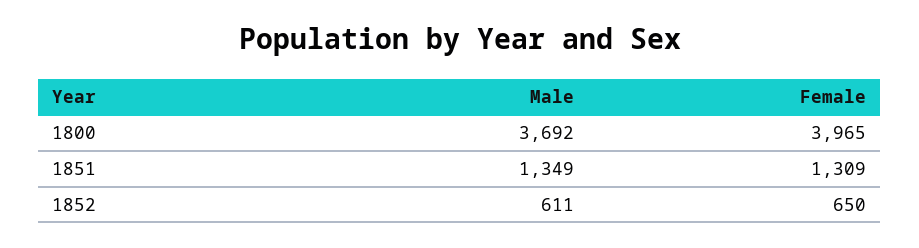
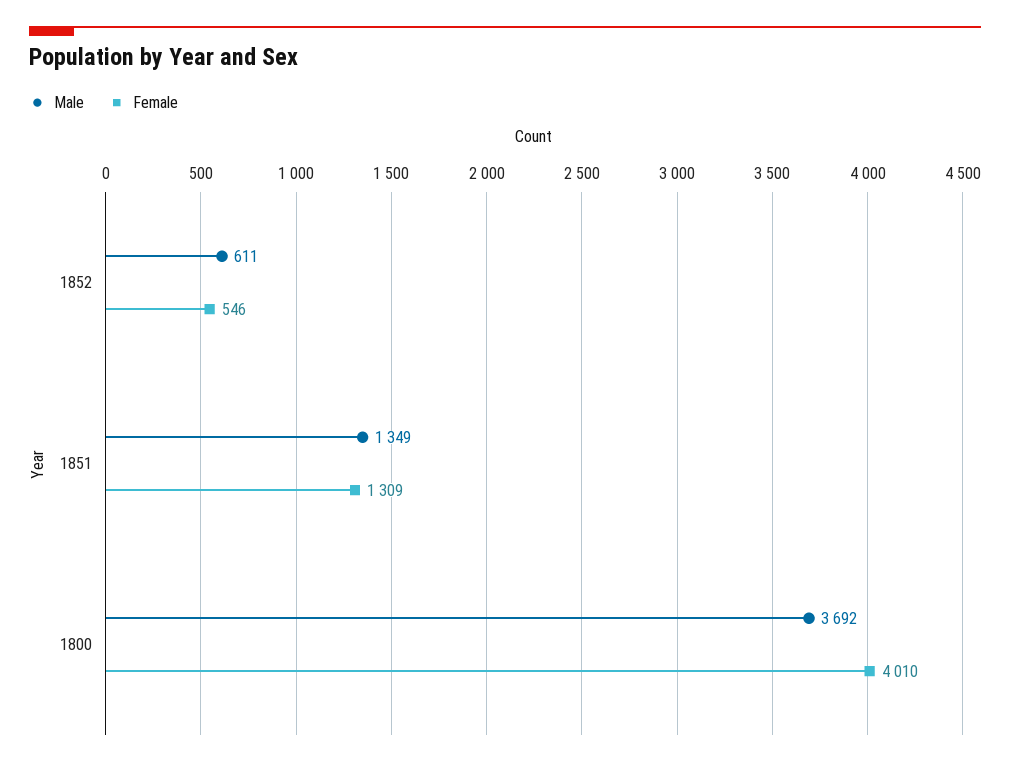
  {
    "Male": {
      "1800": 3692,
      "1851": 1349,
      "1852": 611
    },
    "Female": {
-     "1800": 3965,
+     "1800": 4010,
      "1851": 1309,
-     "1852": 650
+     "1852": 546
    }
  }

